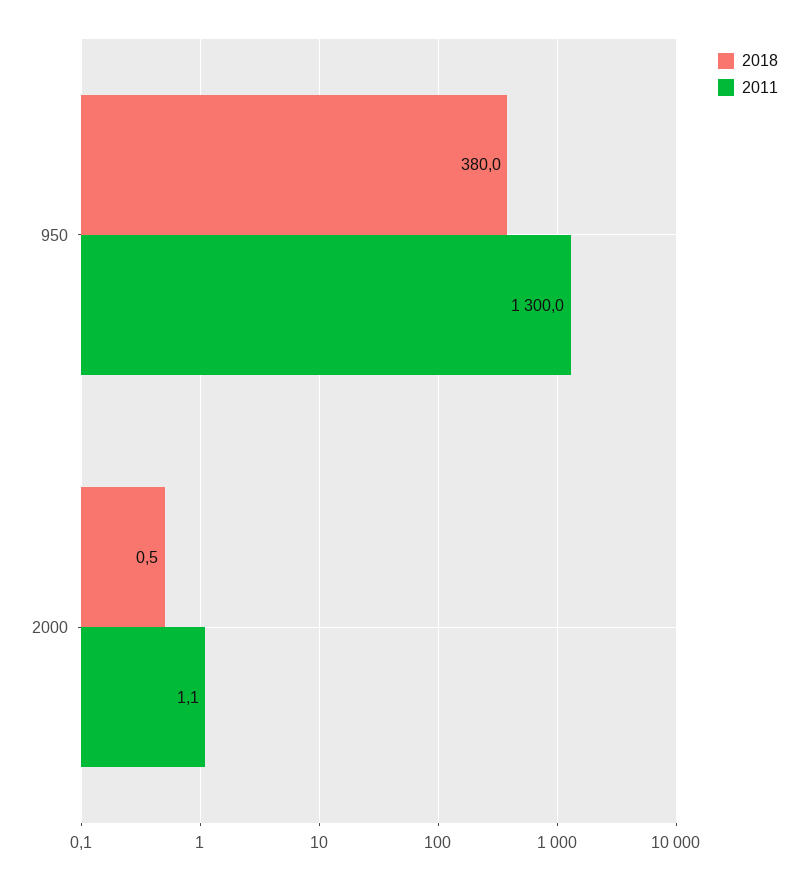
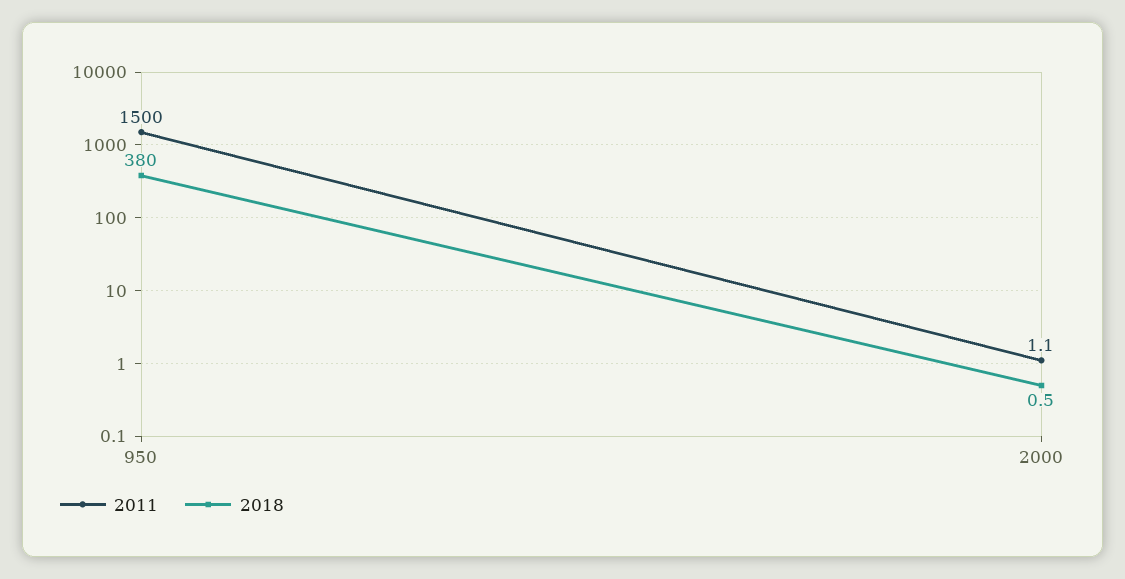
  {
    "2018": {
      "950": 380,
      "2000": 0.5
    },
    "2011": {
-     "950": 1300,
+     "950": 1500,
      "2000": 1.1
    }
  }

